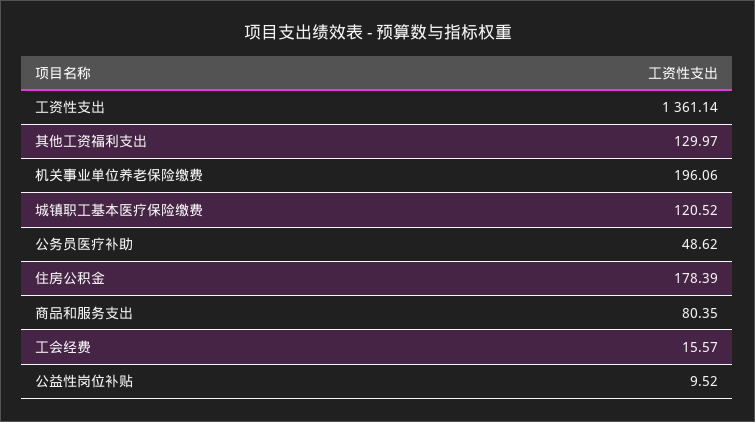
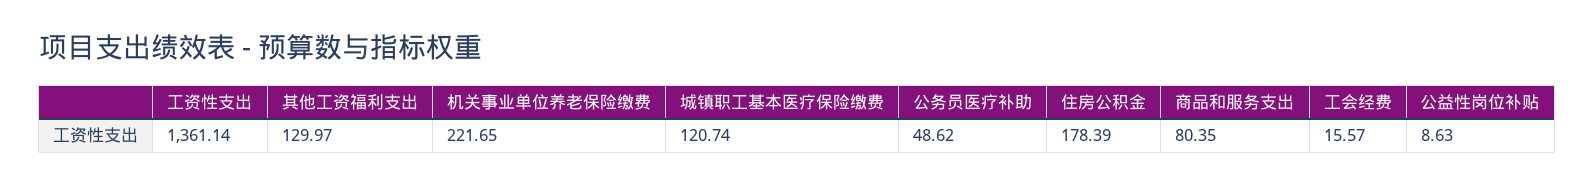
  {
    "工资性支出": 1361.14,
    "其他工资福利支出": 129.97,
-   "机关事业单位养老保险缴费": 196.06,
+   "机关事业单位养老保险缴费": 221.65,
-   "城镇职工基本医疗保险缴费": 120.52,
+   "城镇职工基本医疗保险缴费": 120.74,
    "公务员医疗补助": 48.62,
    "住房公积金": 178.39,
    "商品和服务支出": 80.35,
    "工会经费": 15.57,
-   "公益性岗位补贴": 9.52
+   "公益性岗位补贴": 8.63
  }

